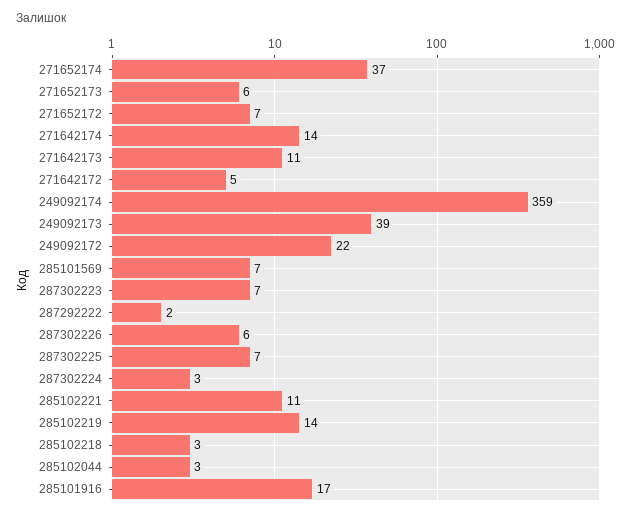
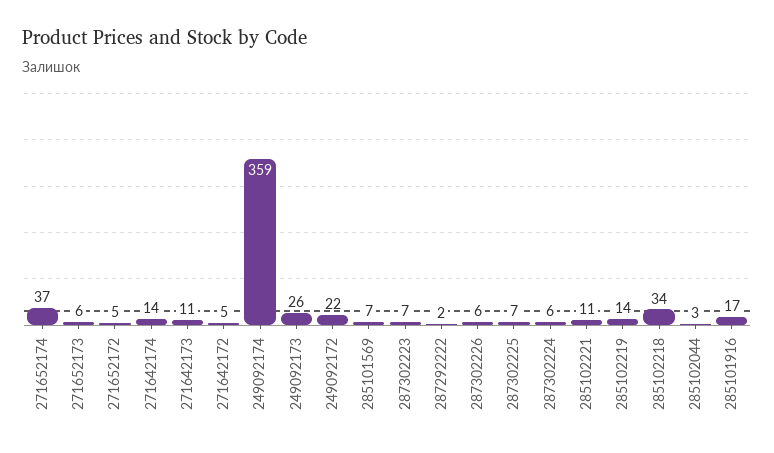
  {
    "271652174": 37,
    "271652173": 6,
-   "271652172": 7,
+   "271652172": 5,
    "271642174": 14,
    "271642173": 11,
    "271642172": 5,
    "249092174": 359,
-   "249092173": 39,
+   "249092173": 26,
    "249092172": 22,
    "285101569": 7,
    "287302223": 7,
    "287292222": 2,
    "287302226": 6,
    "287302225": 7,
-   "287302224": 3,
+   "287302224": 6,
    "285102221": 11,
    "285102219": 14,
-   "285102218": 3,
+   "285102218": 34,
    "285102044": 3,
    "285101916": 17
  }

